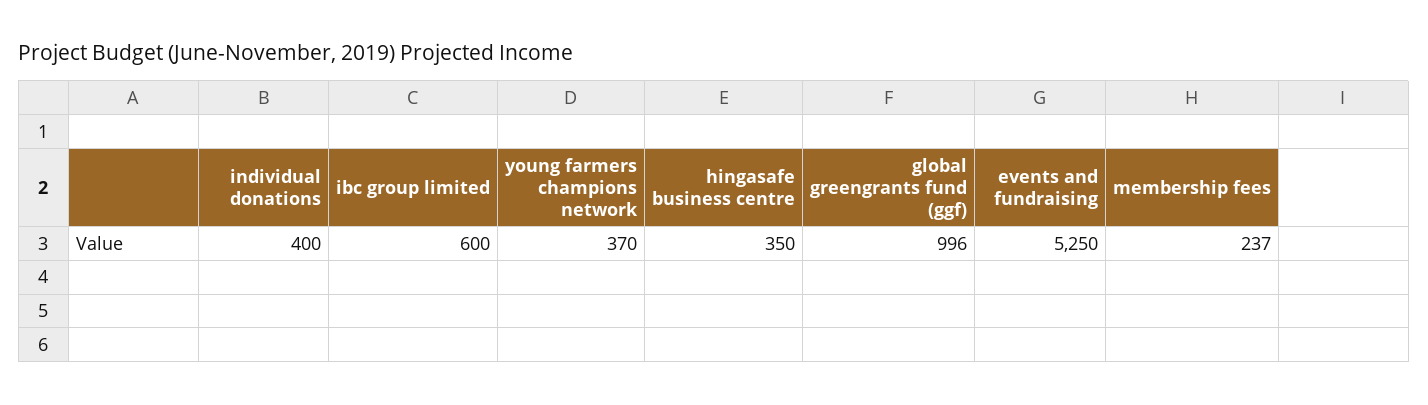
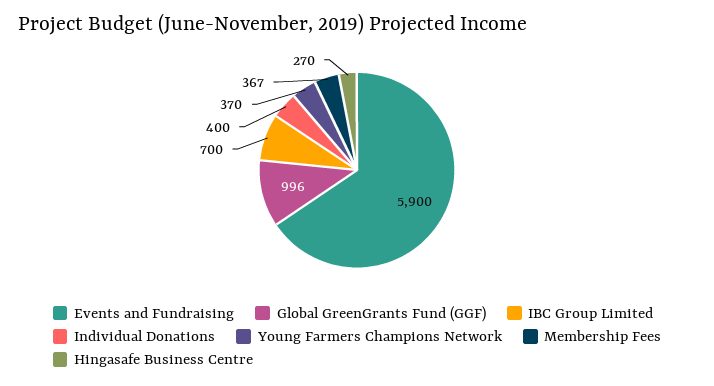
  {
    "individual donations": 400,
-   "ibc group limited": 600,
+   "ibc group limited": 700,
    "young farmers champions network": 370,
-   "hingasafe business centre": 350,
+   "hingasafe business centre": 270,
    "global greengrants fund (ggf)": 996,
-   "events and fundraising": 5250,
+   "events and fundraising": 5900,
-   "membership fees": 237
+   "membership fees": 367
  }

